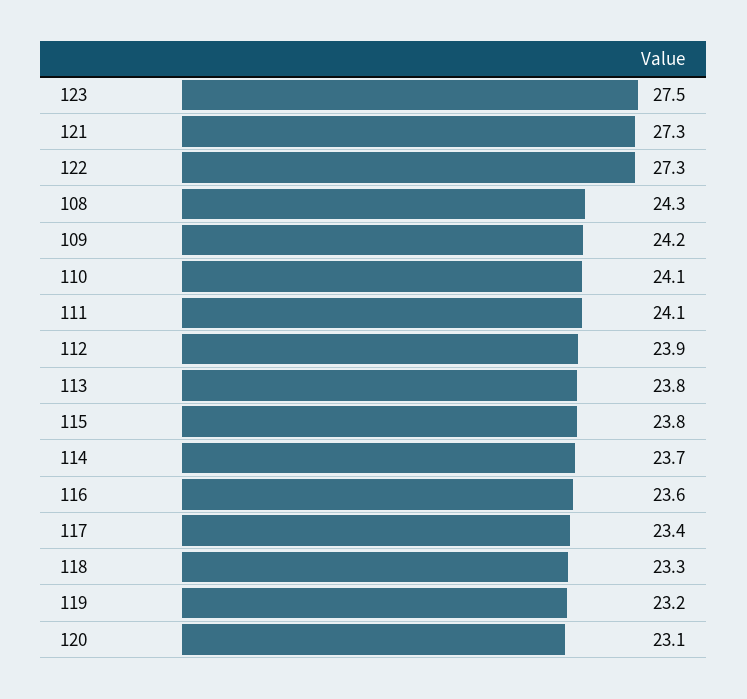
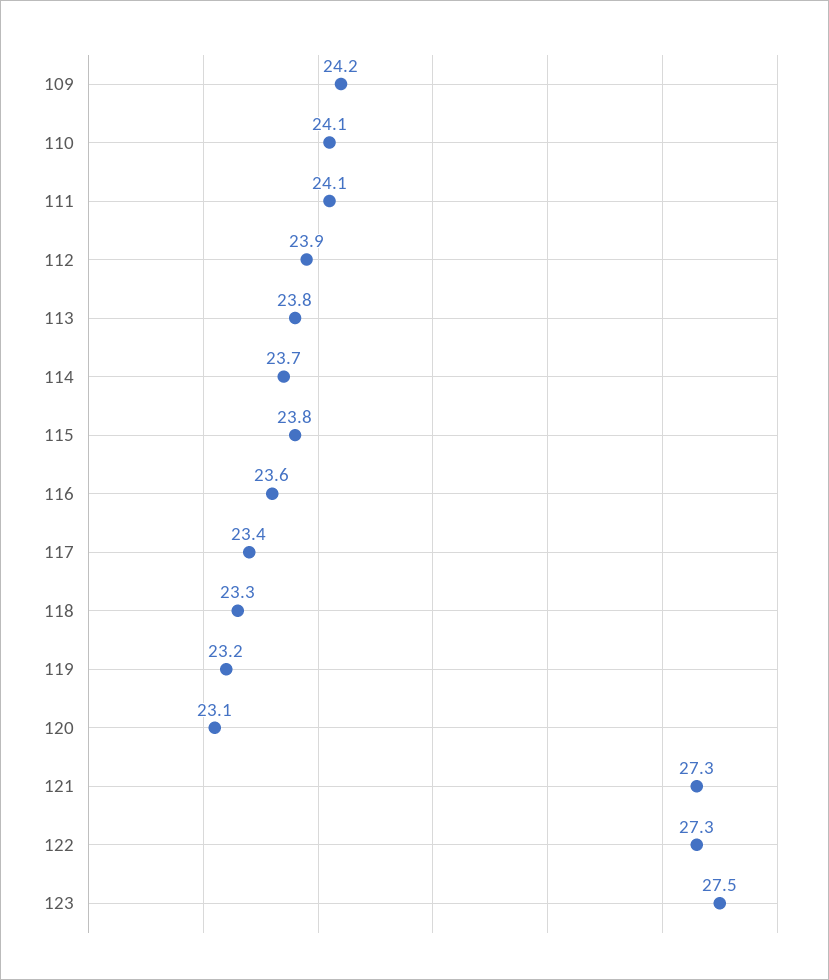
  {
    "123": 27.5,
    "121": 27.3,
    "122": 27.3,
-   "108": 24.3,
    "109": 24.2,
    "110": 24.1,
    "111": 24.1,
    "112": 23.9,
    "113": 23.8,
    "115": 23.8,
    "114": 23.7,
    "116": 23.6,
    "117": 23.4,
    "118": 23.3,
    "119": 23.2,
    "120": 23.1
  }

